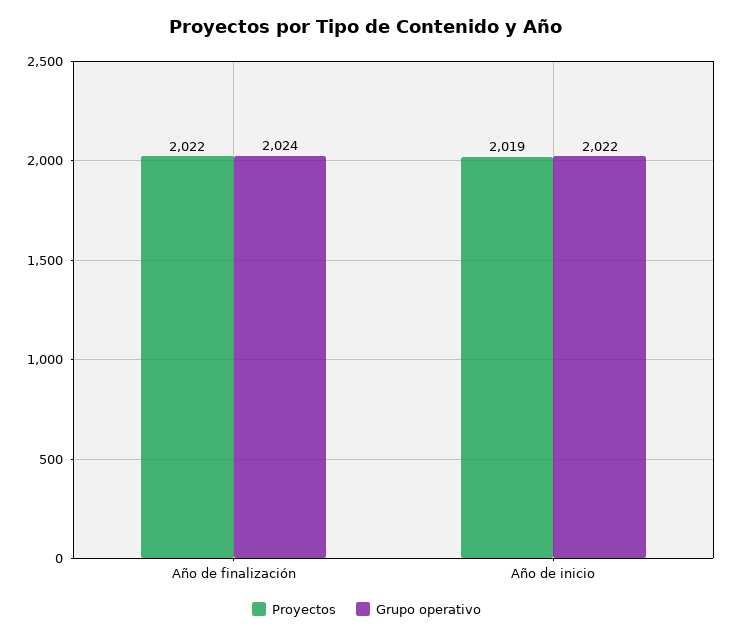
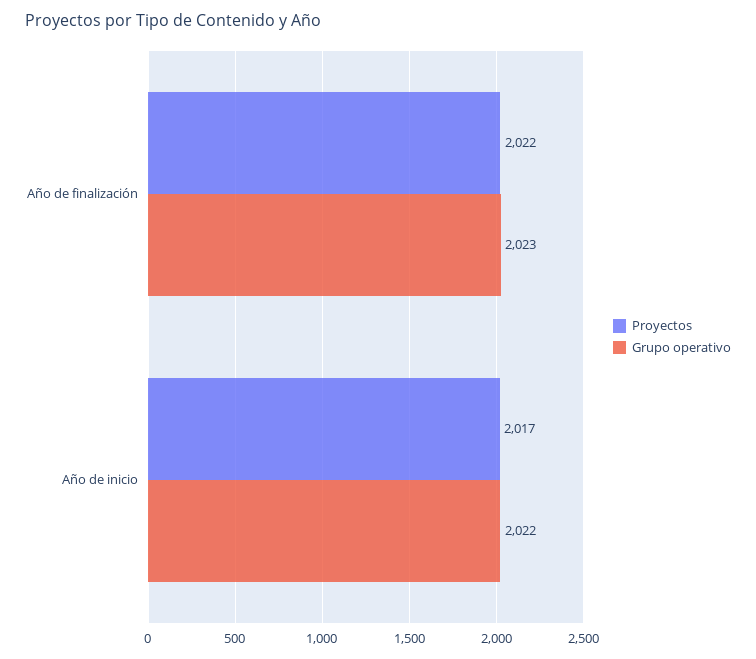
  {
    "Proyectos": {
      "Año de finalización": 2022,
-     "Año de inicio": 2019
+     "Año de inicio": 2017
    },
    "Grupo operativo": {
-     "Año de finalización": 2024,
+     "Año de finalización": 2023,
      "Año de inicio": 2022
    }
  }

